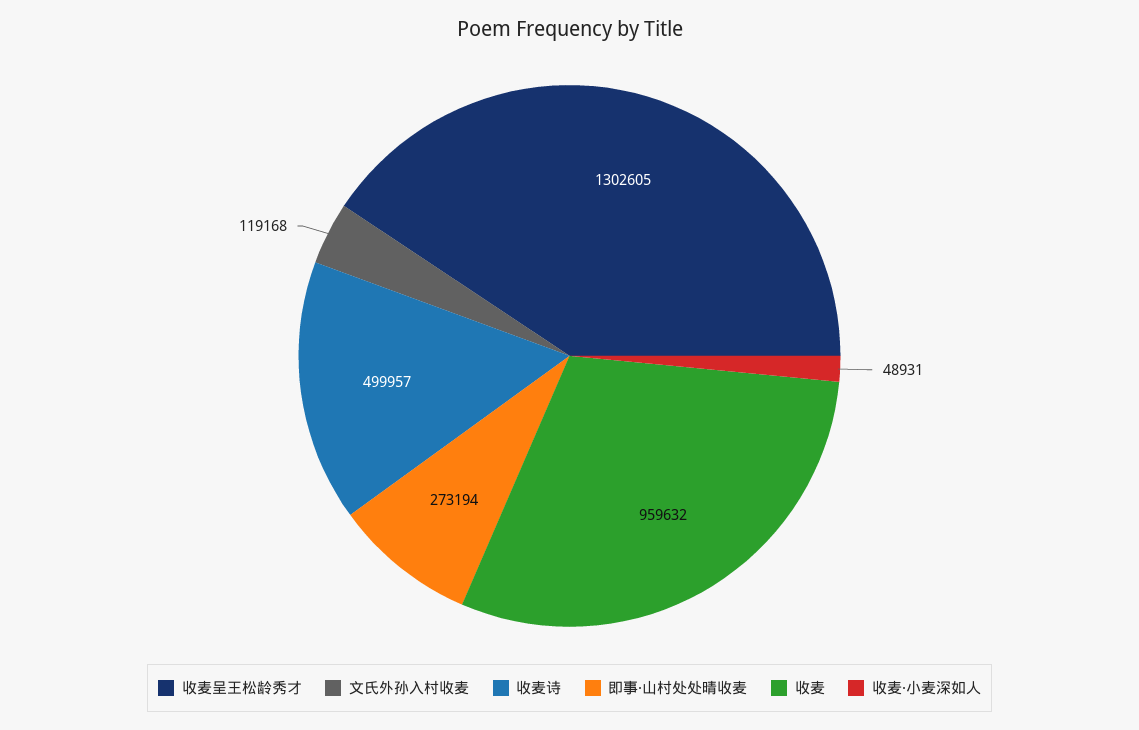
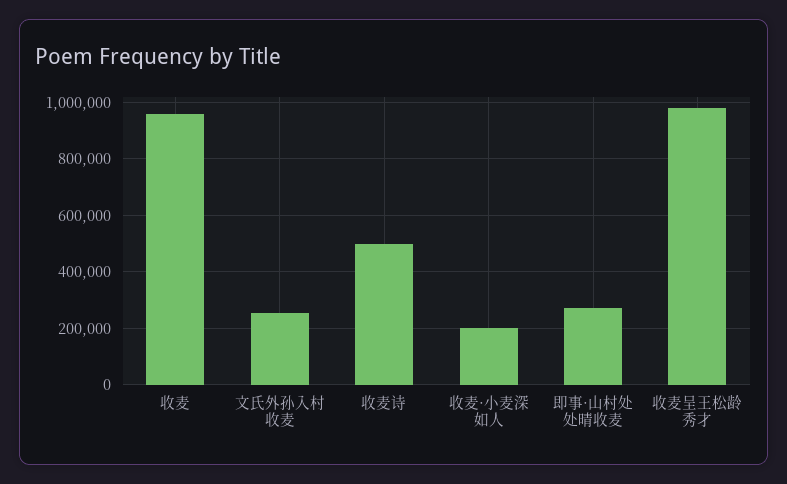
  {
-   "收麦呈王松龄秀才": 1302605,
+   "收麦呈王松龄秀才": 975000,
-   "文氏外孙入村收麦": 119168,
+   "文氏外孙入村收麦": 250000,
    "收麦诗": 499957,
    "即事·山村处处晴收麦": 273194,
    "收麦": 959632,
-   "收麦·小麦深如人": 48931
+   "收麦·小麦深如人": 200000
  }

